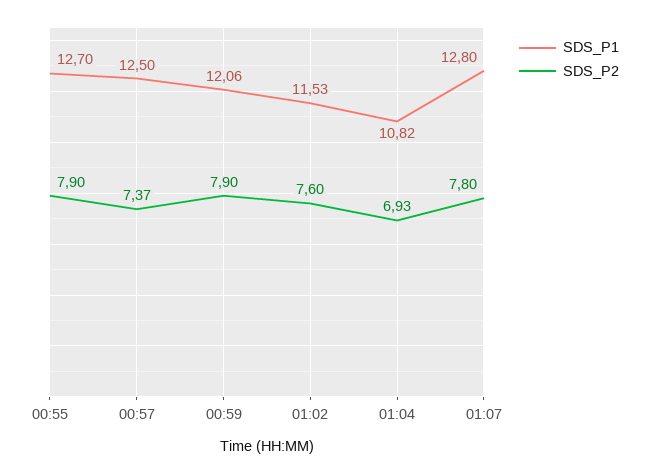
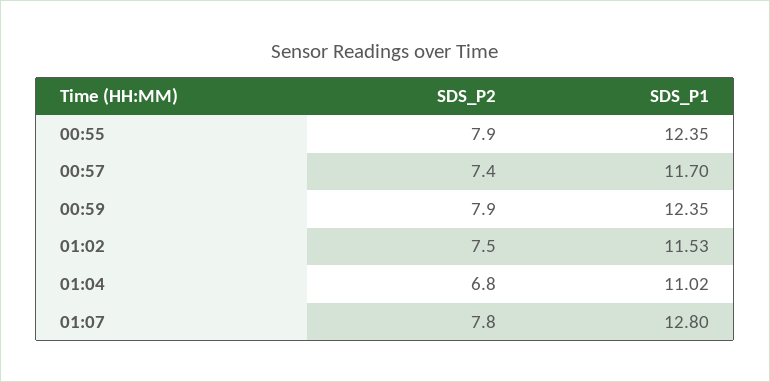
  {
    "SDS_P1": {
-     "00:55": 12.7,
+     "00:55": 12.35,
-     "00:57": 12.5,
+     "00:57": 11.7,
-     "00:59": 12.06,
+     "00:59": 12.35,
      "01:02": 11.53,
-     "01:04": 10.82,
+     "01:04": 11.02,
      "01:07": 12.8
    },
    "SDS_P2": {
      "00:55": 7.9,
-     "00:57": 7.37,
+     "00:57": 7.4,
      "00:59": 7.9,
-     "01:02": 7.6,
+     "01:02": 7.5,
-     "01:04": 6.93,
+     "01:04": 6.8,
      "01:07": 7.8
    }
  }

